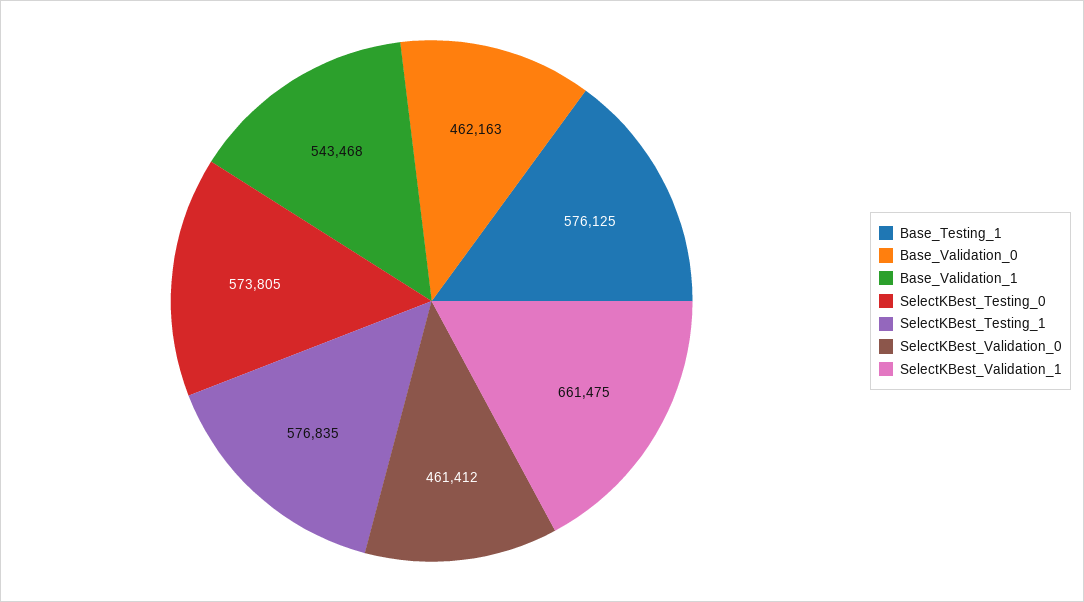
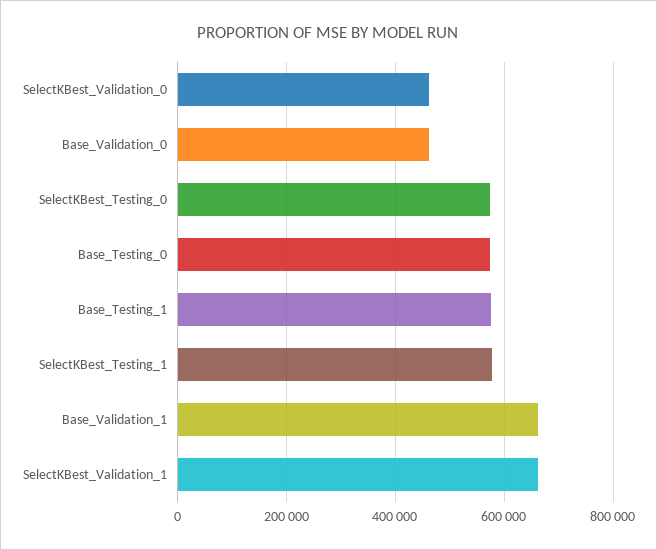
  {
    "Base_Testing_1": 576125,
    "Base_Validation_0": 462163,
-   "Base_Validation_1": 543468,
+   "Base_Validation_1": 660000,
    "SelectKBest_Testing_0": 573805,
    "SelectKBest_Testing_1": 576835,
    "SelectKBest_Validation_0": 461412,
-   "SelectKBest_Validation_1": 661475
+   "SelectKBest_Validation_1": 661475,
+   "Base_Testing_0": 580000
  }

